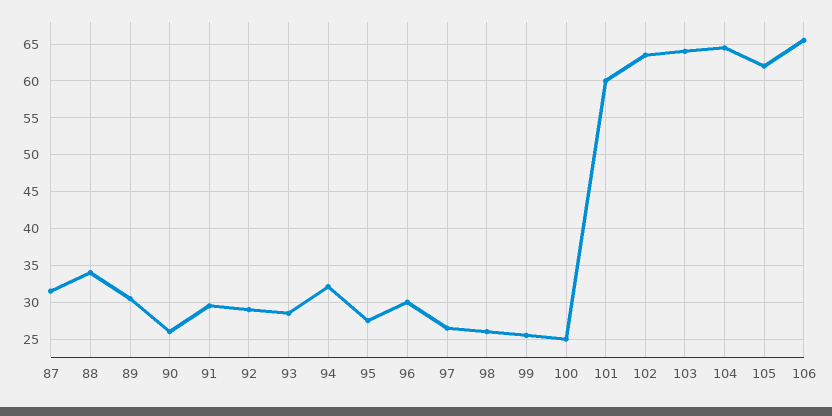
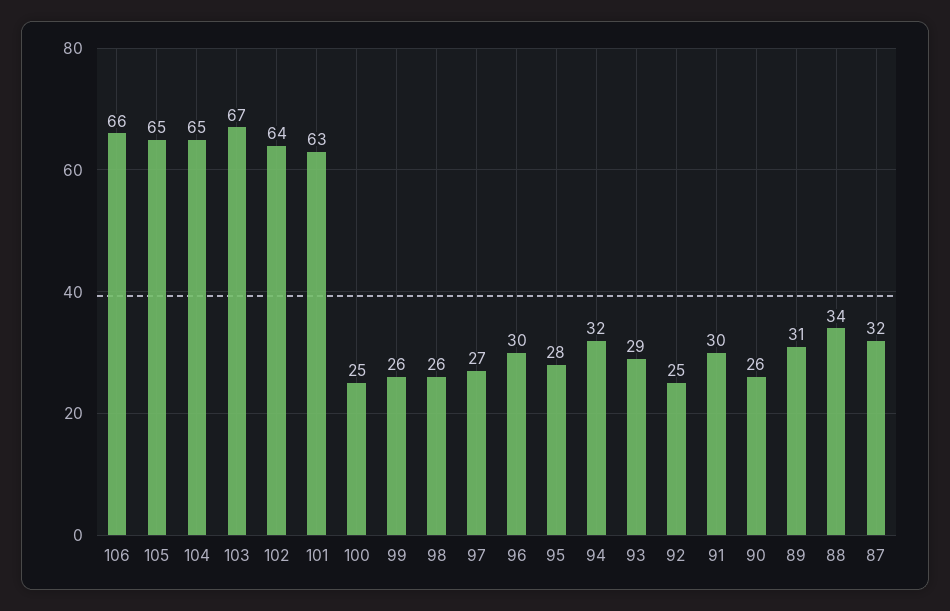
  {
    "87": 32,
    "88": 34,
    "89": 31,
    "90": 26,
    "91": 30,
-   "92": 29,
+   "92": 25,
    "93": 29,
    "94": 32,
    "95": 28,
    "96": 30,
    "97": 27,
    "98": 26,
    "99": 26,
    "100": 25,
-   "101": 60,
+   "101": 63,
    "102": 64,
-   "103": 64,
+   "103": 67,
    "104": 65,
-   "105": 62,
+   "105": 65,
    "106": 66
  }

